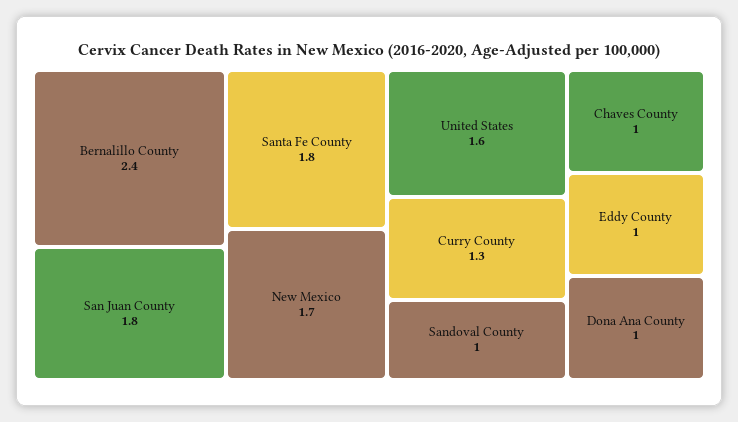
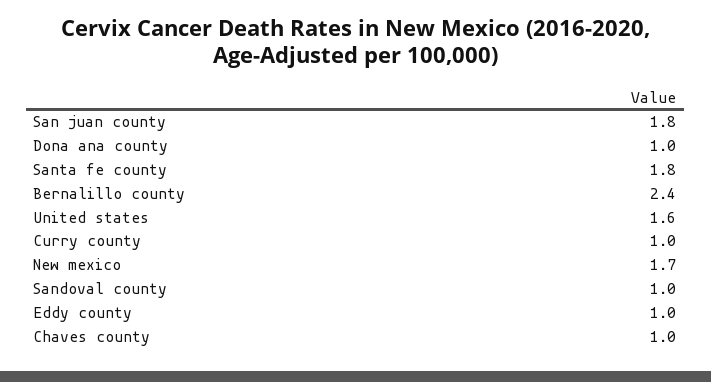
  {
    "Bernalillo County": 2.4,
    "San Juan County": 1.8,
    "Santa Fe County": 1.8,
    "New Mexico": 1.7,
    "United States": 1.6,
-   "Curry County": 1.3,
+   "Curry County": 1,
    "Sandoval County": 1,
    "Chaves County": 1,
    "Eddy County": 1,
    "Dona Ana County": 1
  }

